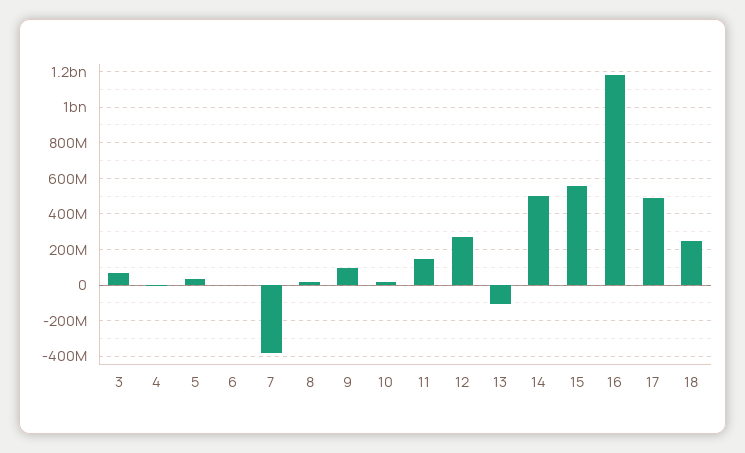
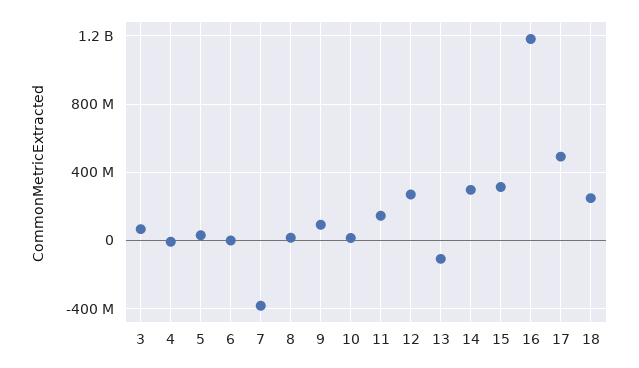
  {
    "3": 50000000,
    "4": 0,
    "5": 50000000,
    "6": 0,
    "7": -400000000,
    "8": 0,
    "9": 100000000,
    "10": 0,
    "11": 150000000,
    "12": 250000000,
    "13": -100000000,
-   "14": 500000000,
+   "14": 300000000,
-   "15": 550000000,
+   "15": 300000000,
    "16": 1200000000,
    "17": 500000000,
    "18": 250000000
  }

